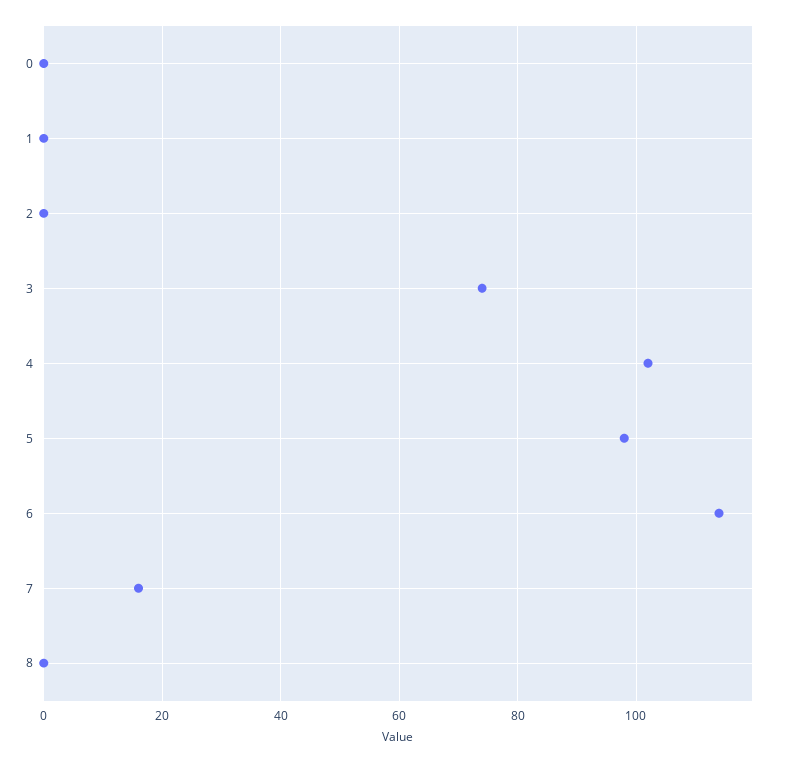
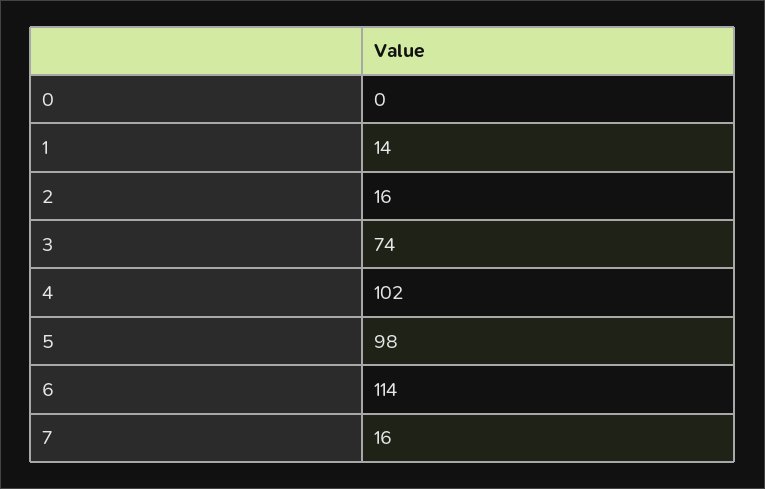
  {
    "0": 0,
-   "1": 0,
+   "1": 14,
-   "2": 0,
+   "2": 16,
    "3": 74,
    "4": 102,
    "5": 98,
    "6": 114,
-   "7": 16,
+   "7": 16
-   "8": 0
  }

